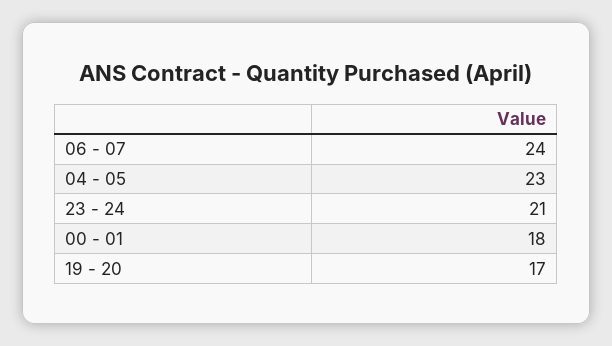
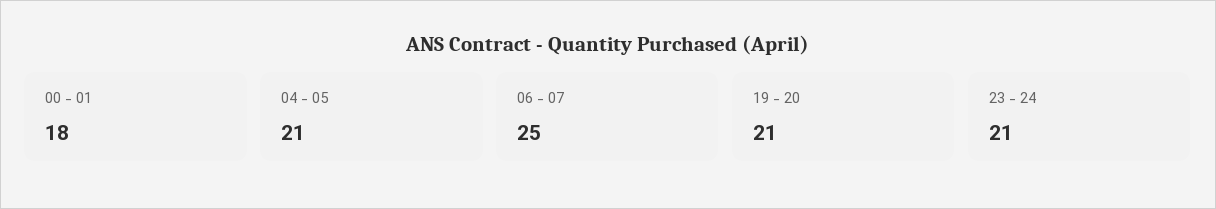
  {
-   "06 - 07": 24,
+   "06 - 07": 25,
-   "04 - 05": 23,
+   "04 - 05": 21,
    "23 - 24": 21,
    "00 - 01": 18,
-   "19 - 20": 17
+   "19 - 20": 21
  }

